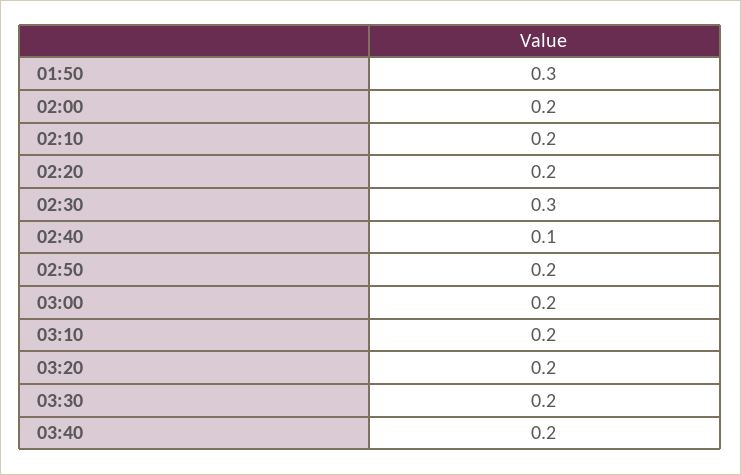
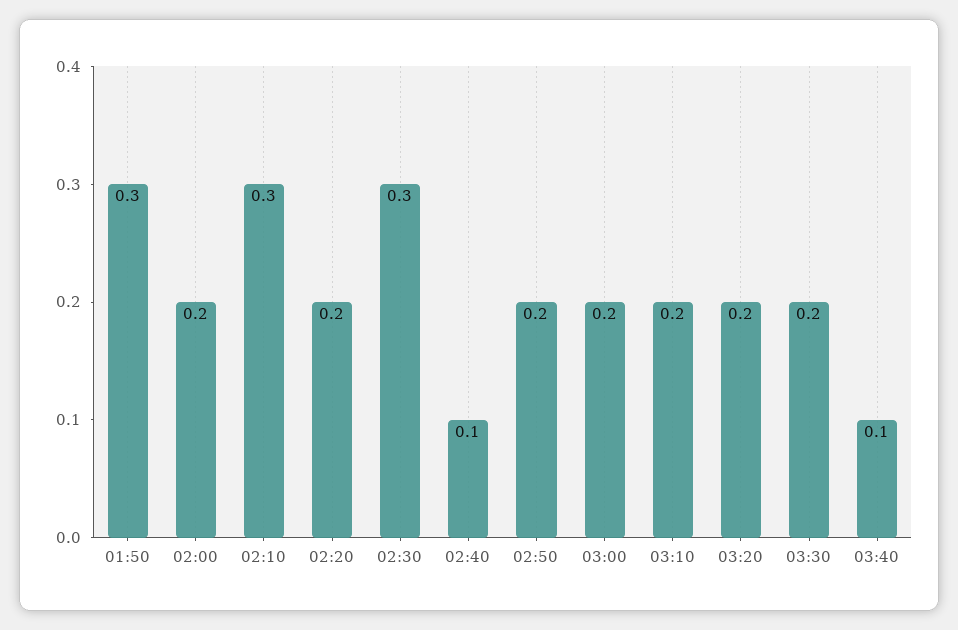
  {
    "01:50": 0.3,
    "02:00": 0.2,
-   "02:10": 0.2,
+   "02:10": 0.3,
    "02:20": 0.2,
    "02:30": 0.3,
    "02:40": 0.1,
    "02:50": 0.2,
    "03:00": 0.2,
    "03:10": 0.2,
    "03:20": 0.2,
    "03:30": 0.2,
-   "03:40": 0.2
+   "03:40": 0.1
  }

